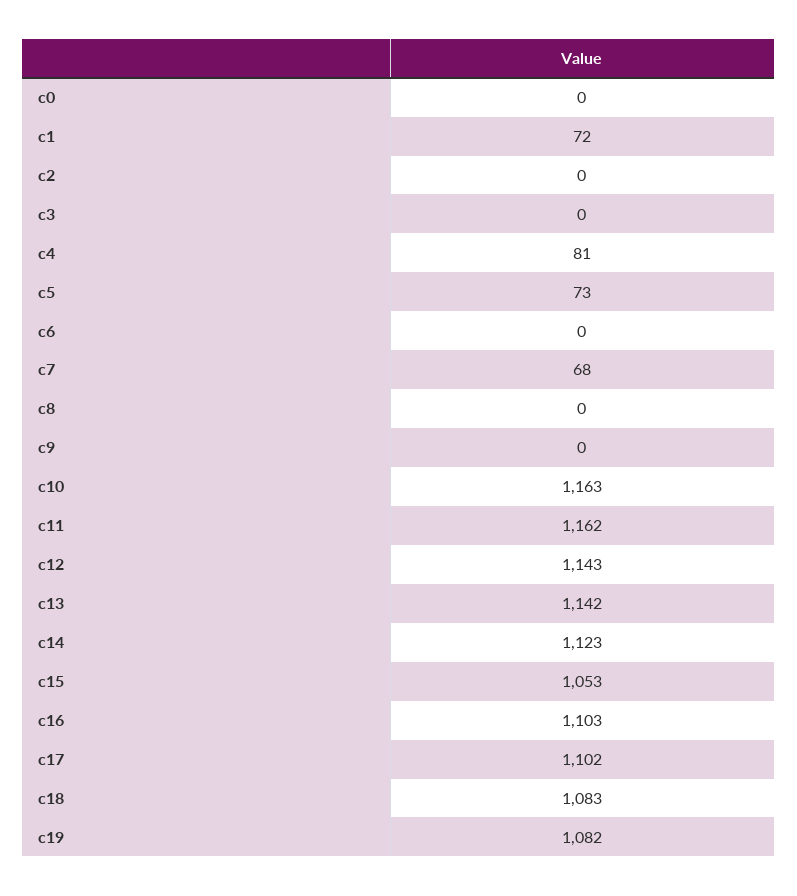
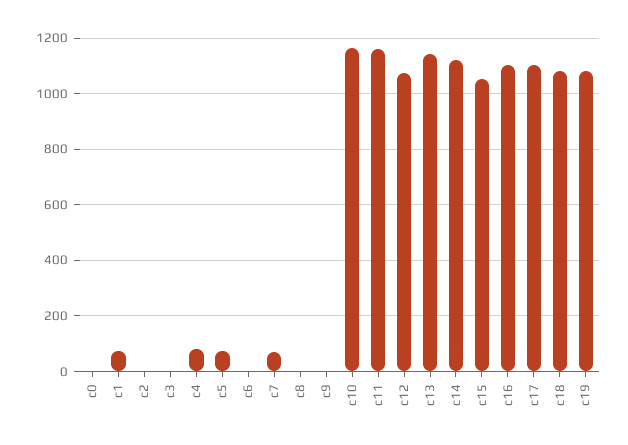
  {
    "c0": 0,
    "c1": 72,
    "c2": 0,
    "c3": 0,
    "c4": 81,
    "c5": 73,
    "c6": 0,
    "c7": 68,
    "c8": 0,
    "c9": 0,
    "c10": 1163,
    "c11": 1162,
-   "c12": 1143,
+   "c12": 1075,
    "c13": 1142,
    "c14": 1123,
    "c15": 1053,
    "c16": 1103,
    "c17": 1102,
    "c18": 1083,
    "c19": 1082
  }

